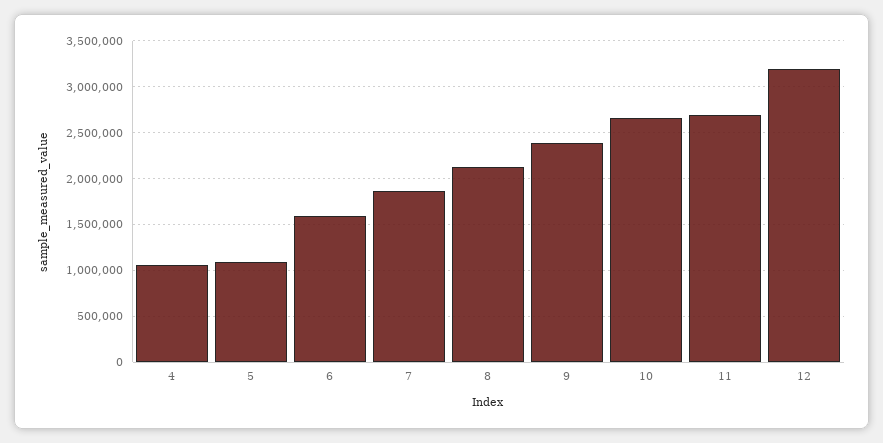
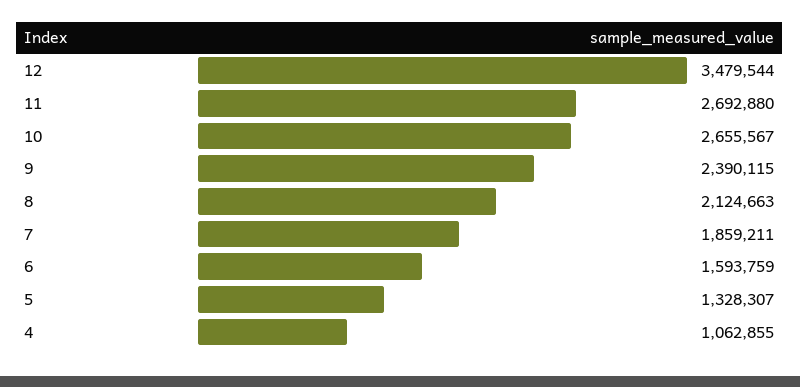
  {
    "4": 1062855,
-   "5": 1100000,
+   "5": 1328307,
    "6": 1593759,
    "7": 1859211,
    "8": 2124663,
    "9": 2390115,
    "10": 2655567,
    "11": 2692880,
-   "12": 3200000
+   "12": 3479544
  }

